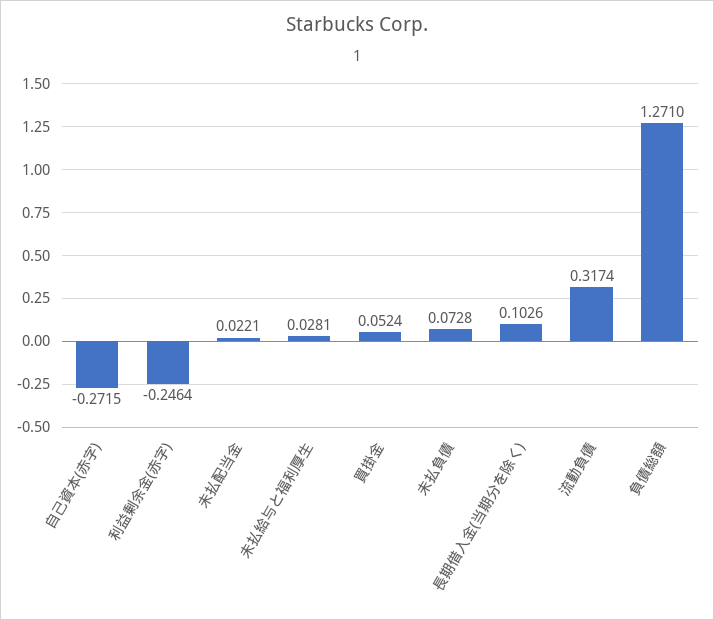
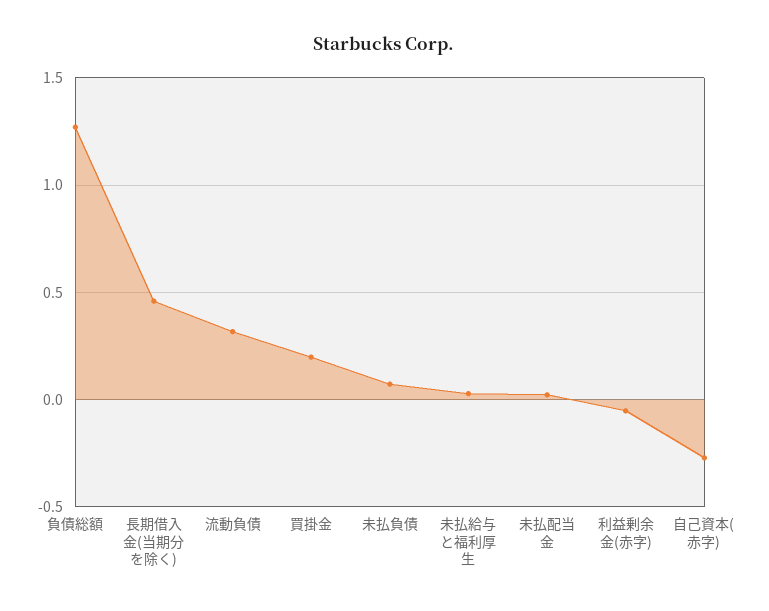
  {
    "自己資本(赤字)": -0.2715,
-   "利益剰余金(赤字)": -0.2464,
+   "利益剰余金(赤字)": -0.05,
    "未払配当金": 0.0221,
    "未払給与と福利厚生": 0.0281,
-   "買掛金": 0.0524,
+   "買掛金": 0.2,
    "未払負債": 0.0728,
-   "長期借入金(当期分を除く)": 0.1026,
+   "長期借入金(当期分を除く)": 0.45,
    "流動負債": 0.3174,
    "負債総額": 1.271
  }

